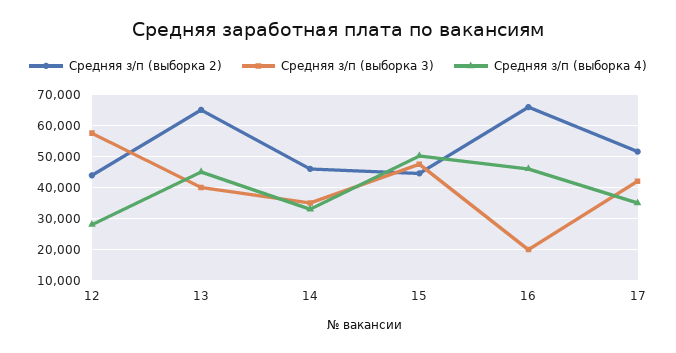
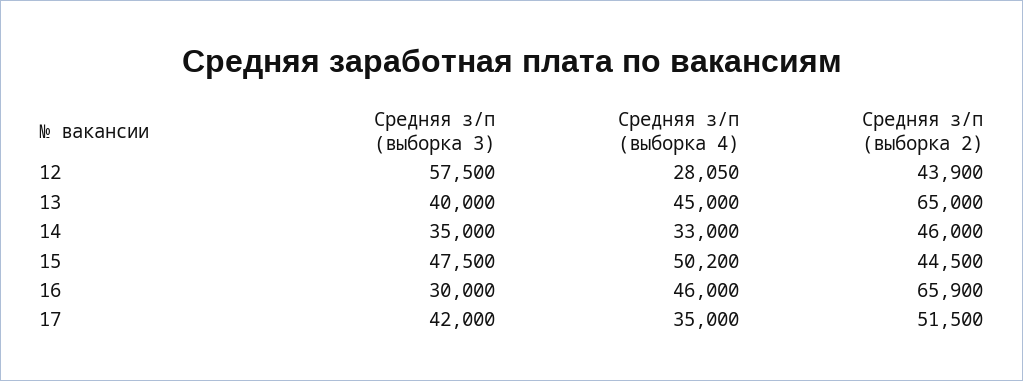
  {
    "Средняя з/п (выборка 2)": {
      "12": 43900,
      "13": 65000,
      "14": 46000,
      "15": 44500,
      "16": 65900,
      "17": 51500
    },
    "Средняя з/п (выборка 3)": {
      "12": 57500,
      "13": 40000,
      "14": 35000,
      "15": 47500,
-     "16": 20000,
+     "16": 30000,
      "17": 42000
    },
    "Средняя з/п (выборка 4)": {
      "12": 28050,
      "13": 45000,
      "14": 33000,
      "15": 50200,
      "16": 46000,
      "17": 35000
    }
  }

